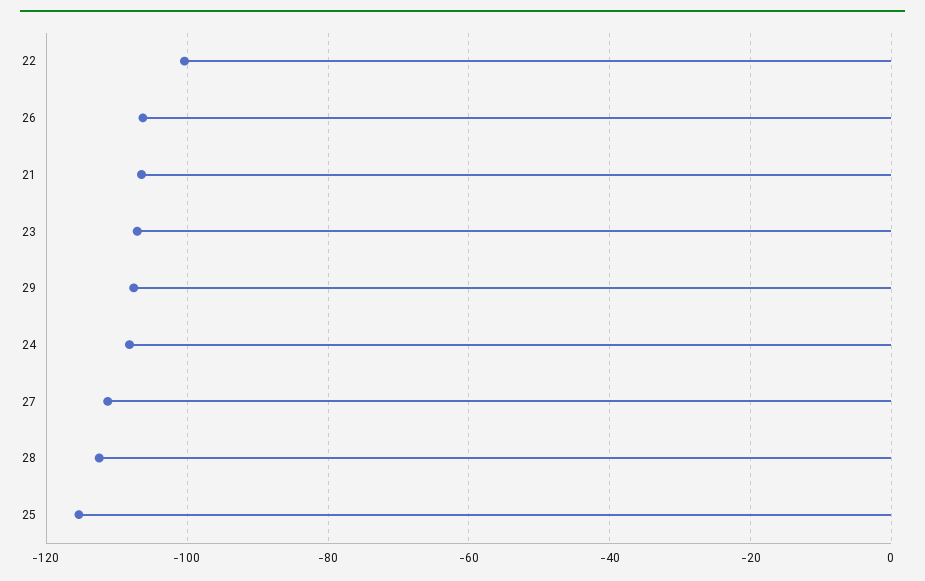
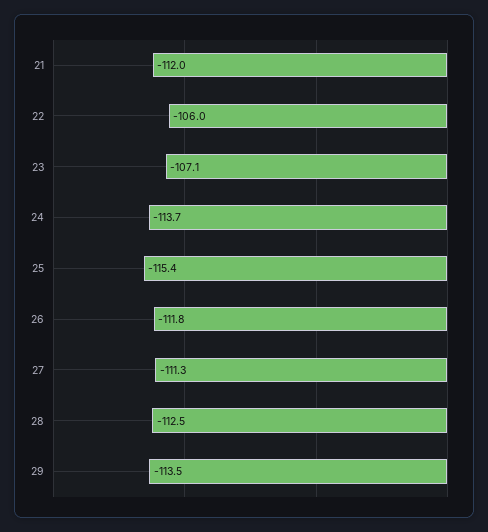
  {
-   "22": -100,
+   "22": -106,
-   "26": -106,
+   "26": -111.8,
-   "21": -106,
+   "21": -112,
    "23": -107.1,
-   "29": -108,
+   "29": -113.5,
-   "24": -108,
+   "24": -113.7,
    "27": -111.3,
    "28": -112.5,
    "25": -115.4
  }

